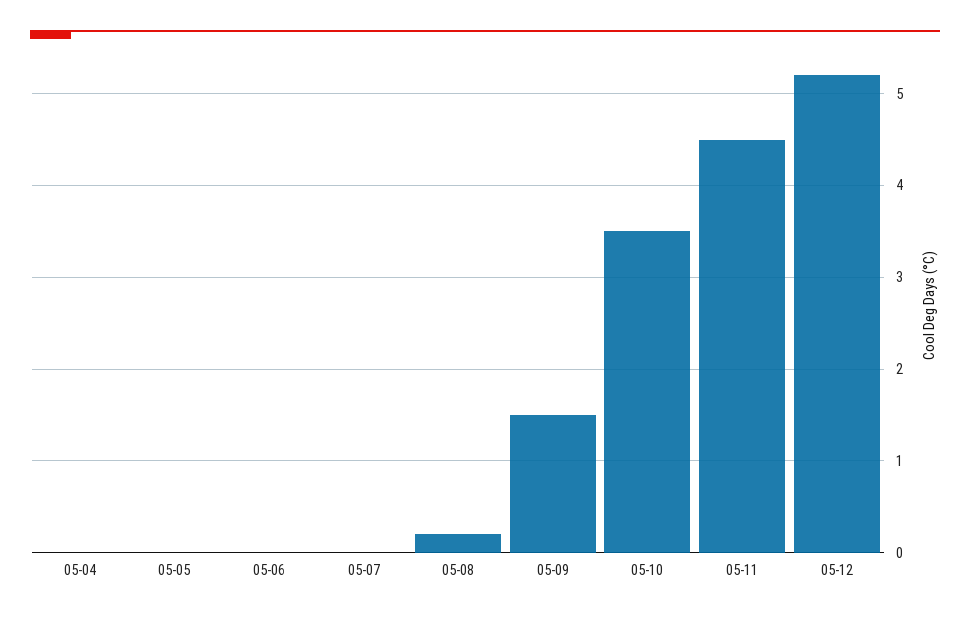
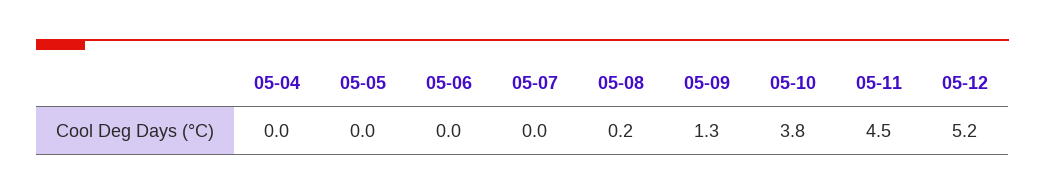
  {
    "05-04": 0,
    "05-05": 0,
    "05-06": 0,
    "05-07": 0,
    "05-08": 0.2,
-   "05-09": 1.5,
+   "05-09": 1.3,
-   "05-10": 3.5,
+   "05-10": 3.8,
    "05-11": 4.5,
    "05-12": 5.2
  }

